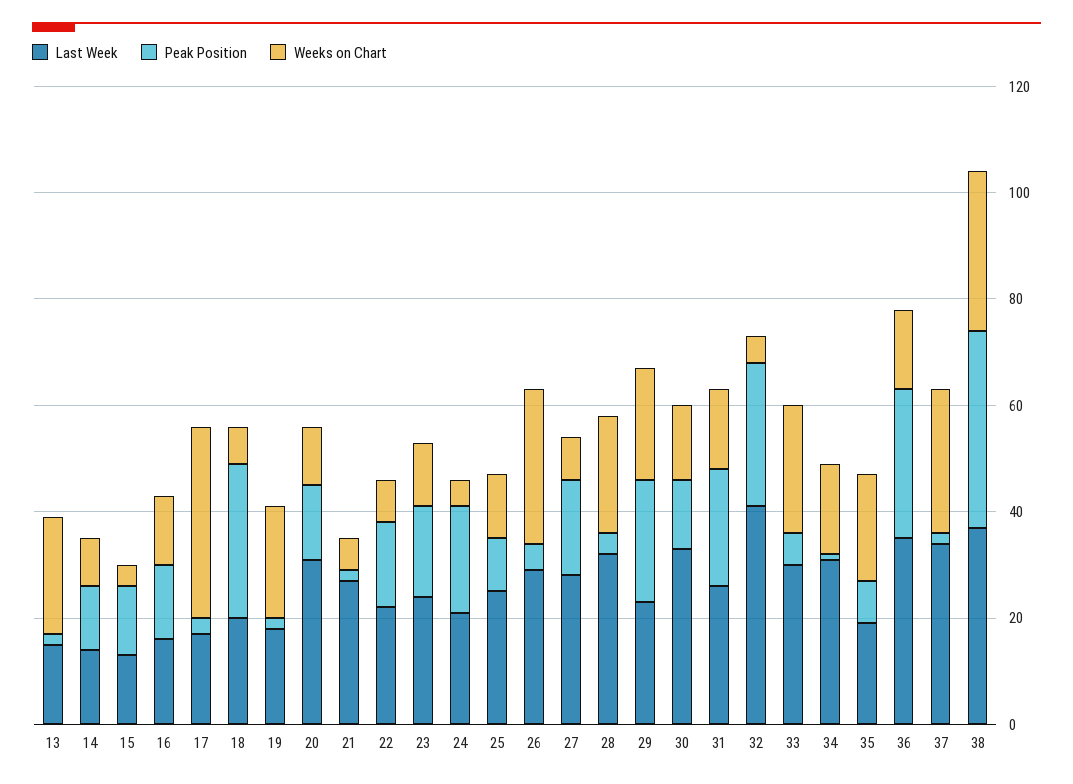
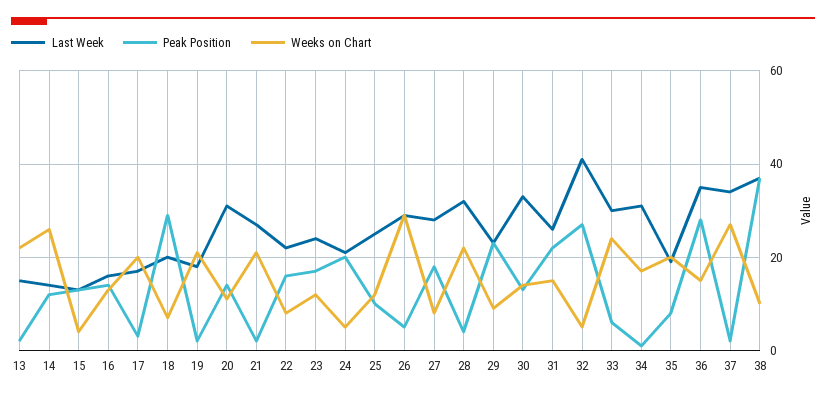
  {
    "Last Week": {
      "13": 15,
      "14": 15,
      "15": 15,
      "16": 15,
      "17": 15,
      "18": 20,
      "19": 20,
      "20": 30,
      "21": 25,
      "22": 20,
      "23": 25,
      "24": 20,
      "25": 25,
      "26": 30,
      "27": 30,
      "28": 30,
      "29": 25,
      "30": 35,
      "31": 25,
      "32": 40,
      "33": 30,
      "34": 30,
      "35": 20,
      "36": 35,
      "37": 35,
      "38": 35
    },
    "Peak Position": {
      "13": 0,
      "14": 10,
      "15": 15,
      "16": 15,
      "17": 5,
      "18": 30,
      "19": 0,
      "20": 15,
      "21": 0,
      "22": 15,
      "23": 15,
      "24": 20,
      "25": 10,
      "26": 5,
      "27": 20,
      "28": 5,
      "29": 25,
      "30": 15,
      "31": 20,
      "32": 25,
      "33": 5,
      "34": 0,
      "35": 10,
      "36": 30,
      "37": 0,
      "38": 35
    },
    "Weeks on Chart": {
      "13": 20,
-     "14": 10,
+     "14": 25,
      "15": 5,
      "16": 15,
-     "17": 35,
+     "17": 20,
      "18": 5,
      "19": 20,
      "20": 10,
-     "21": 5,
+     "21": 20,
      "22": 10,
      "23": 10,
      "24": 5,
      "25": 10,
      "26": 30,
      "27": 10,
      "28": 20,
-     "29": 20,
+     "29": 10,
      "30": 15,
      "31": 15,
      "32": 5,
      "33": 25,
      "34": 15,
      "35": 20,
      "36": 15,
      "37": 25,
-     "38": 30
+     "38": 10
    }
  }

